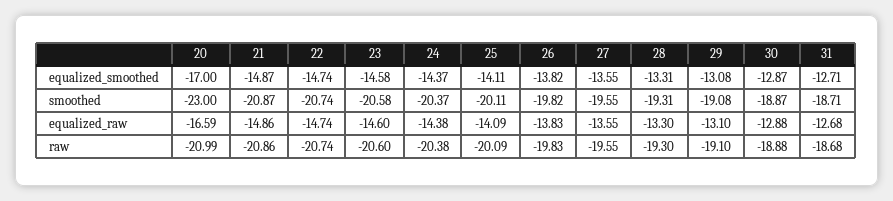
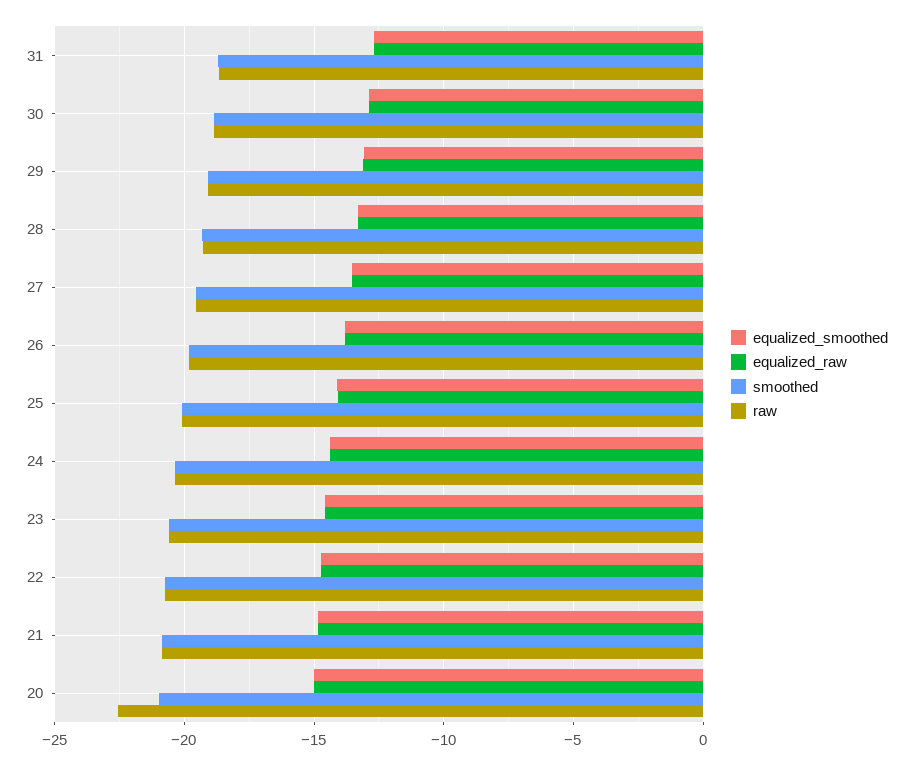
  {
    "equalized_smoothed": {
-     "20": -17,
+     "20": -15,
      "21": -14.87,
      "22": -14.74,
      "23": -14.58,
      "24": -14.37,
      "25": -14.11,
      "26": -13.82,
      "27": -13.55,
      "28": -13.31,
      "29": -13.08,
      "30": -12.87,
      "31": -12.71
    },
    "smoothed": {
-     "20": -23,
+     "20": -21,
      "21": -20.87,
      "22": -20.74,
      "23": -20.58,
      "24": -20.37,
      "25": -20.11,
      "26": -19.82,
      "27": -19.55,
      "28": -19.31,
      "29": -19.08,
      "30": -18.87,
      "31": -18.71
    },
    "equalized_raw": {
-     "20": -16.59,
+     "20": -15,
      "21": -14.86,
      "22": -14.74,
      "23": -14.6,
      "24": -14.38,
      "25": -14.09,
      "26": -13.83,
      "27": -13.55,
      "28": -13.3,
      "29": -13.1,
      "30": -12.88,
      "31": -12.68
    },
    "raw": {
-     "20": -20.99,
+     "20": -22.5,
      "21": -20.86,
      "22": -20.74,
      "23": -20.6,
      "24": -20.38,
      "25": -20.09,
      "26": -19.83,
      "27": -19.55,
      "28": -19.3,
      "29": -19.1,
      "30": -18.88,
      "31": -18.68
    }
  }

